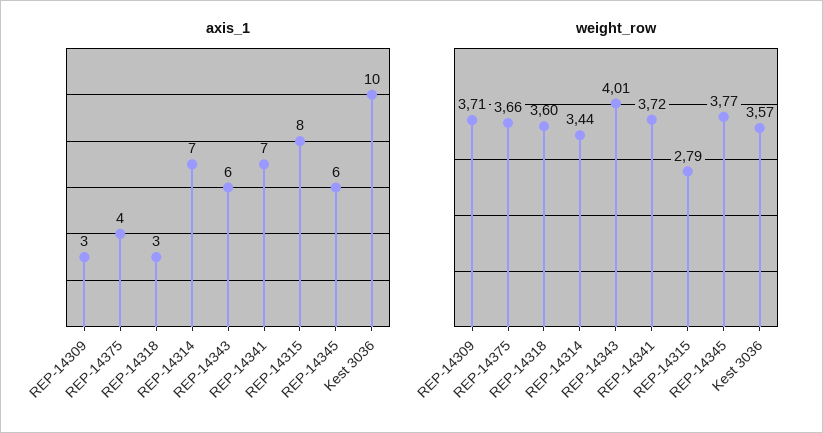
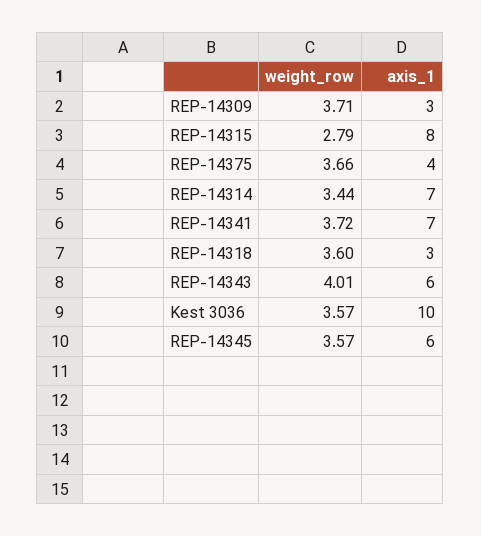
  {
    "axis_1": {
      "REP-14309": 3,
      "REP-14375": 4,
      "REP-14318": 3,
      "REP-14314": 7,
      "REP-14343": 6,
      "REP-14341": 7,
      "REP-14315": 8,
      "REP-14345": 6,
      "Kest 3036": 10
    },
    "weight_row": {
      "REP-14309": 3.71,
      "REP-14375": 3.66,
      "REP-14318": 3.6,
      "REP-14314": 3.44,
      "REP-14343": 4.01,
      "REP-14341": 3.72,
      "REP-14315": 2.79,
-     "REP-14345": 3.77,
+     "REP-14345": 3.57,
      "Kest 3036": 3.57
    }
  }

